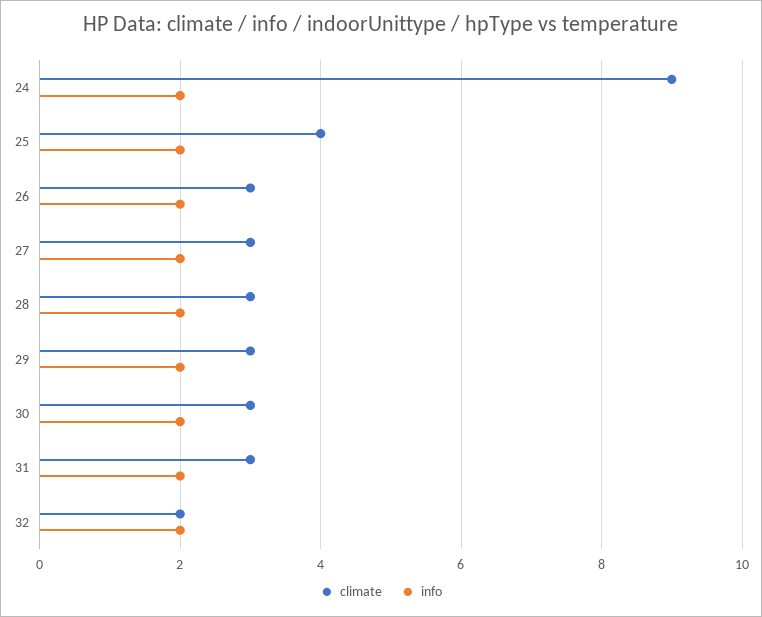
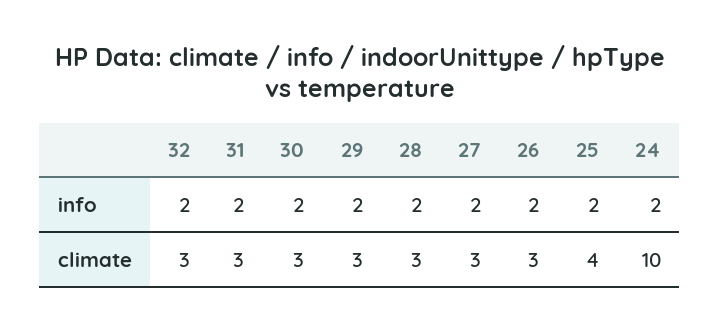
  {
    "climate": {
-     "24": 9,
+     "24": 10,
      "25": 4,
      "26": 3,
      "27": 3,
      "28": 3,
      "29": 3,
      "30": 3,
      "31": 3,
-     "32": 2
+     "32": 3
    },
    "info": {
      "24": 2,
      "25": 2,
      "26": 2,
      "27": 2,
      "28": 2,
      "29": 2,
      "30": 2,
      "31": 2,
      "32": 2
    }
  }

